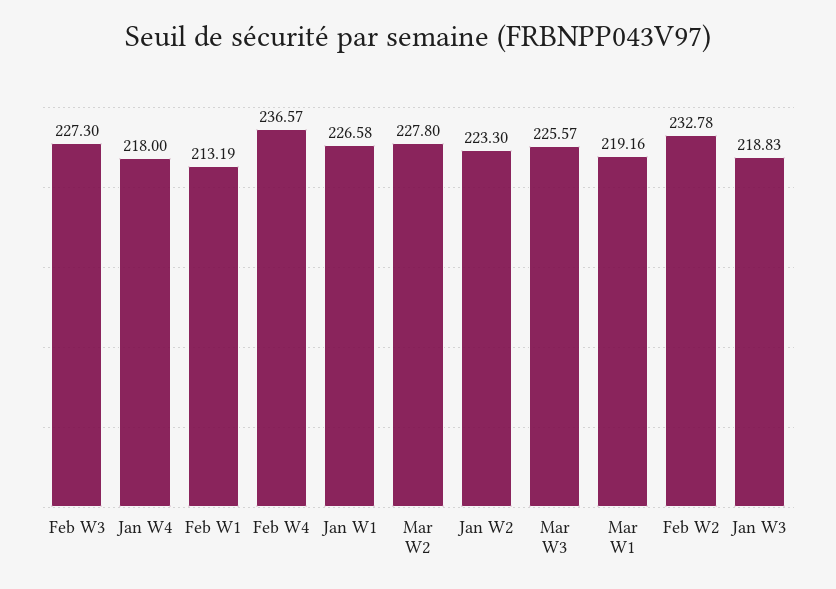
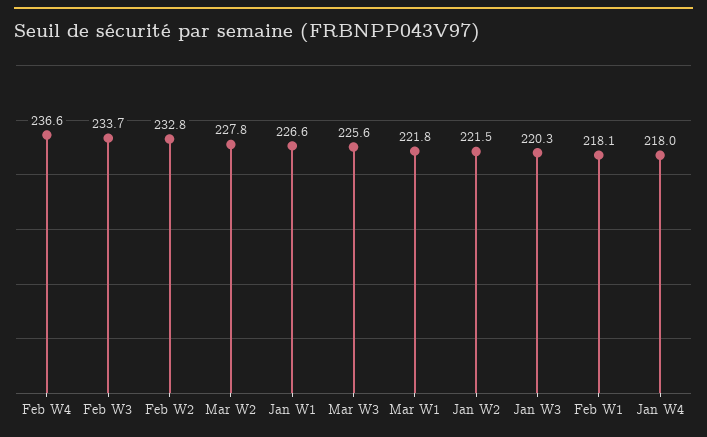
  {
-   "Feb W3": 227.3,
+   "Feb W3": 233.7,
    "Jan W4": 218,
-   "Feb W1": 213.19,
+   "Feb W1": 218.1,
    "Feb W4": 236.57,
    "Jan W1": 226.58,
    "Mar W2": 227.8,
-   "Jan W2": 223.3,
+   "Jan W2": 221.5,
    "Mar W3": 225.57,
-   "Mar W1": 219.16,
+   "Mar W1": 221.8,
    "Feb W2": 232.78,
-   "Jan W3": 218.83
+   "Jan W3": 220.3
  }

